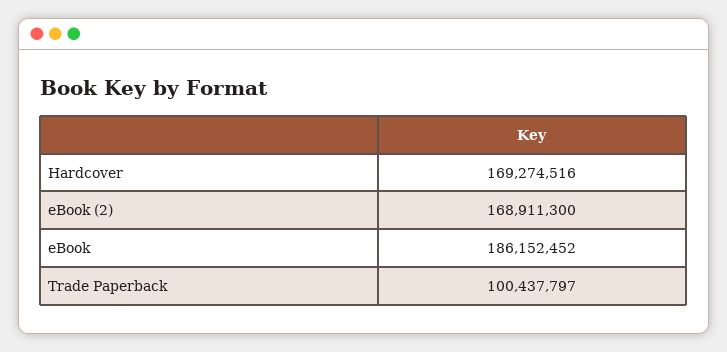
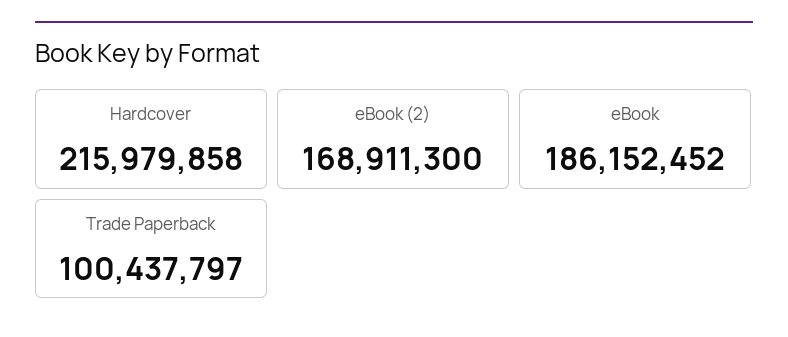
  {
-   "Hardcover": 169274516,
+   "Hardcover": 215979858,
    "eBook (2)": 168911300,
    "eBook": 186152452,
    "Trade Paperback": 100437797
  }

